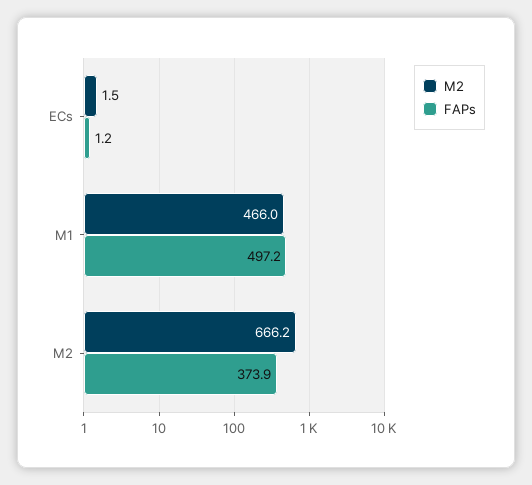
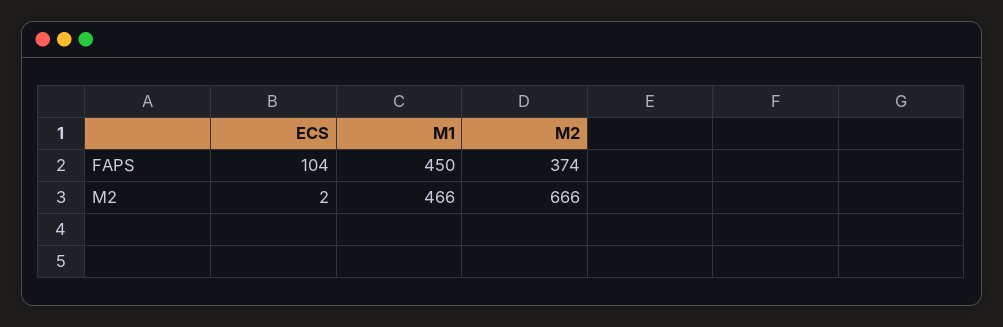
  {
    "M2": {
      "ECs": 1.5,
      "M1": 466,
      "M2": 666.2
    },
    "FAPs": {
-     "ECs": 1.2,
+     "ECs": 104,
-     "M1": 497.2,
+     "M1": 450,
      "M2": 373.9
    }
  }

